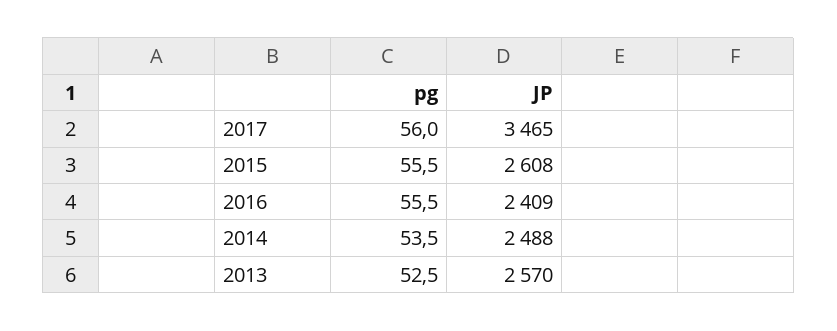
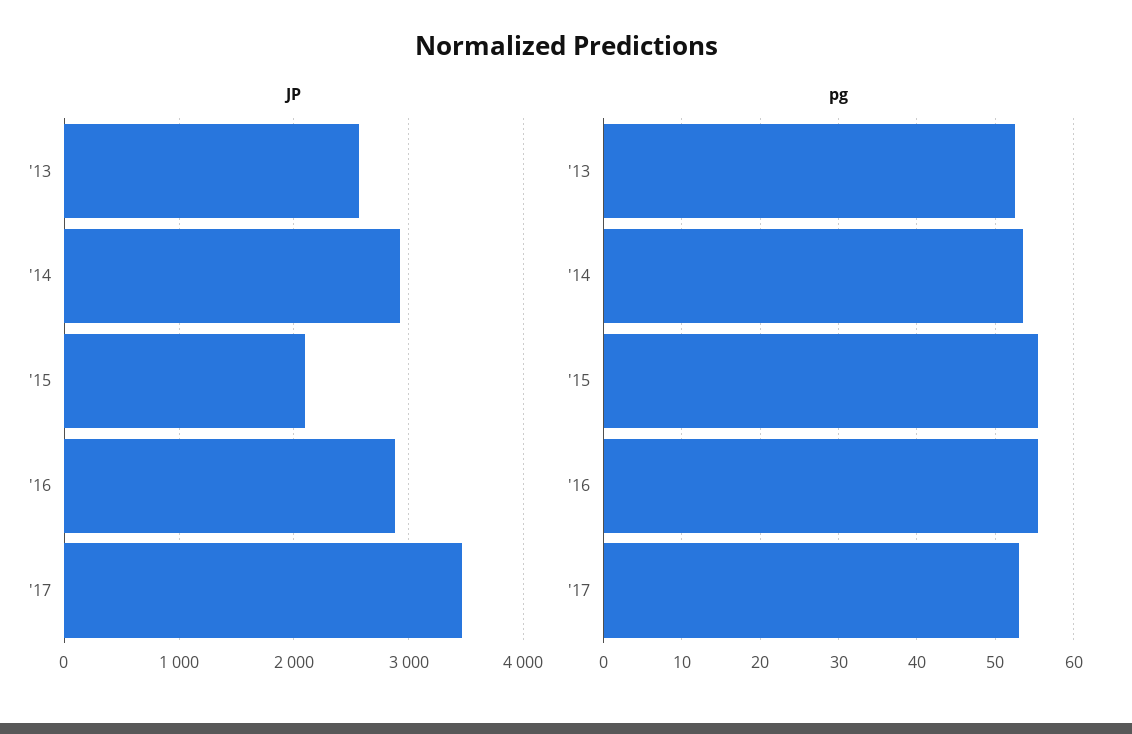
  {
    "pg": {
-     "2017": 56,
+     "2017": 53,
      "2015": 55.5,
      "2016": 55.5,
      "2014": 53.5,
      "2013": 52.5
    },
    "JP": {
      "2017": 3465,
-     "2015": 2608,
+     "2015": 2100,
-     "2016": 2409,
+     "2016": 2900,
-     "2014": 2488,
+     "2014": 2900,
      "2013": 2570
    }
  }

